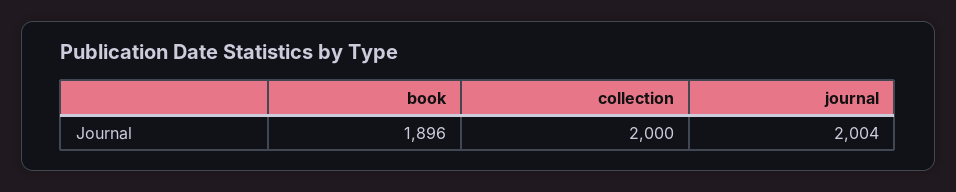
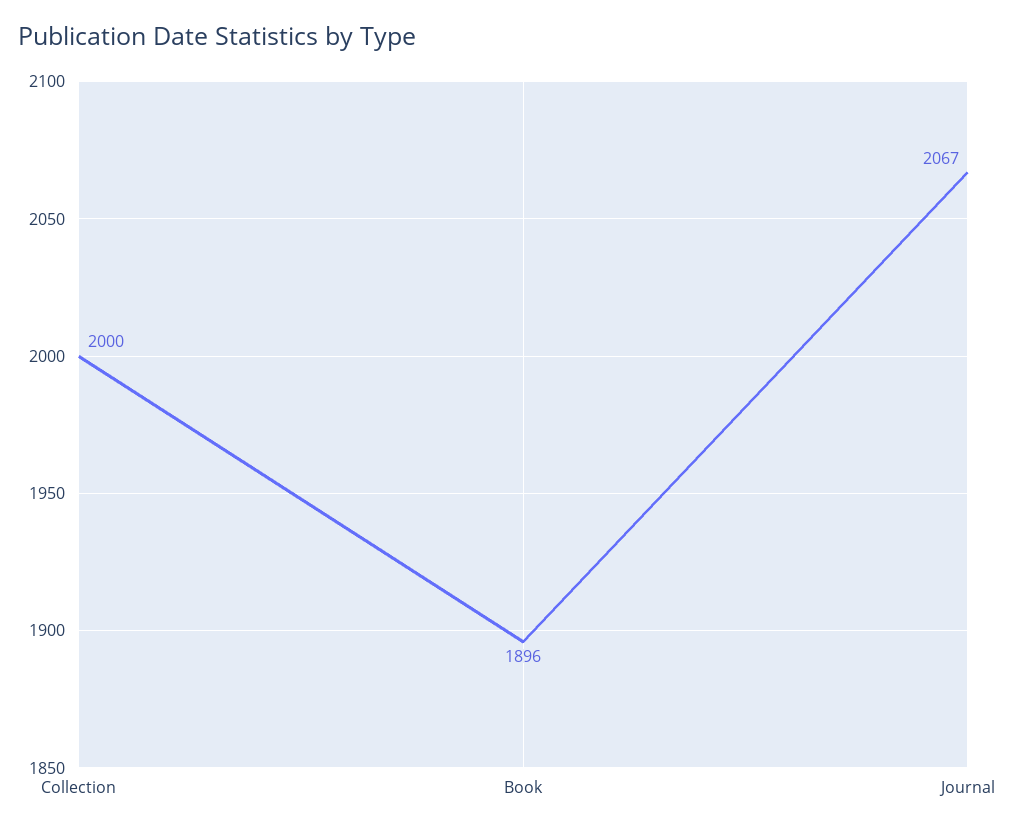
  {
    "book": 1896,
    "collection": 2000,
-   "journal": 2004
+   "journal": 2067
  }

